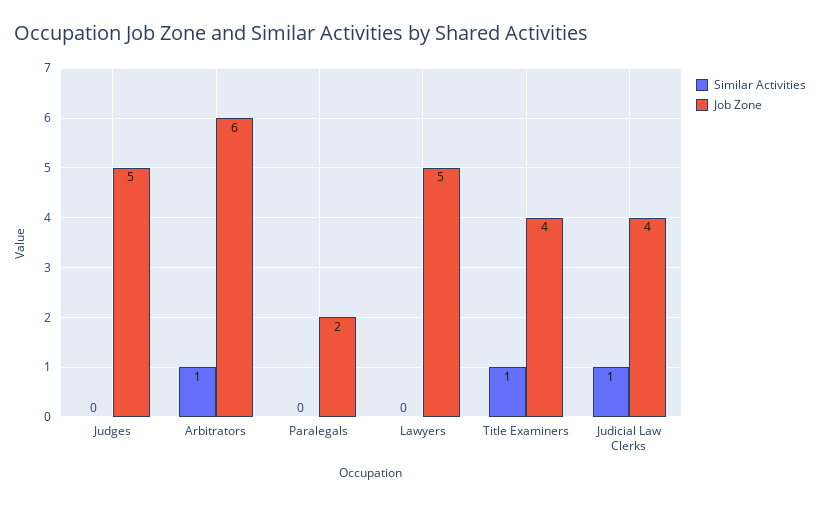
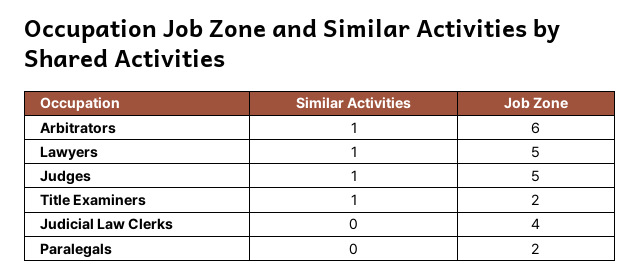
  {
    "Similar Activities": {
-     "Judges": 0,
+     "Judges": 1,
      "Arbitrators": 1,
      "Paralegals": 0,
-     "Lawyers": 0,
+     "Lawyers": 1,
      "Title Examiners": 1,
-     "Judicial Law Clerks": 1
+     "Judicial Law Clerks": 0
    },
    "Job Zone": {
      "Judges": 5,
      "Arbitrators": 6,
      "Paralegals": 2,
      "Lawyers": 5,
-     "Title Examiners": 4,
+     "Title Examiners": 2,
      "Judicial Law Clerks": 4
    }
  }

